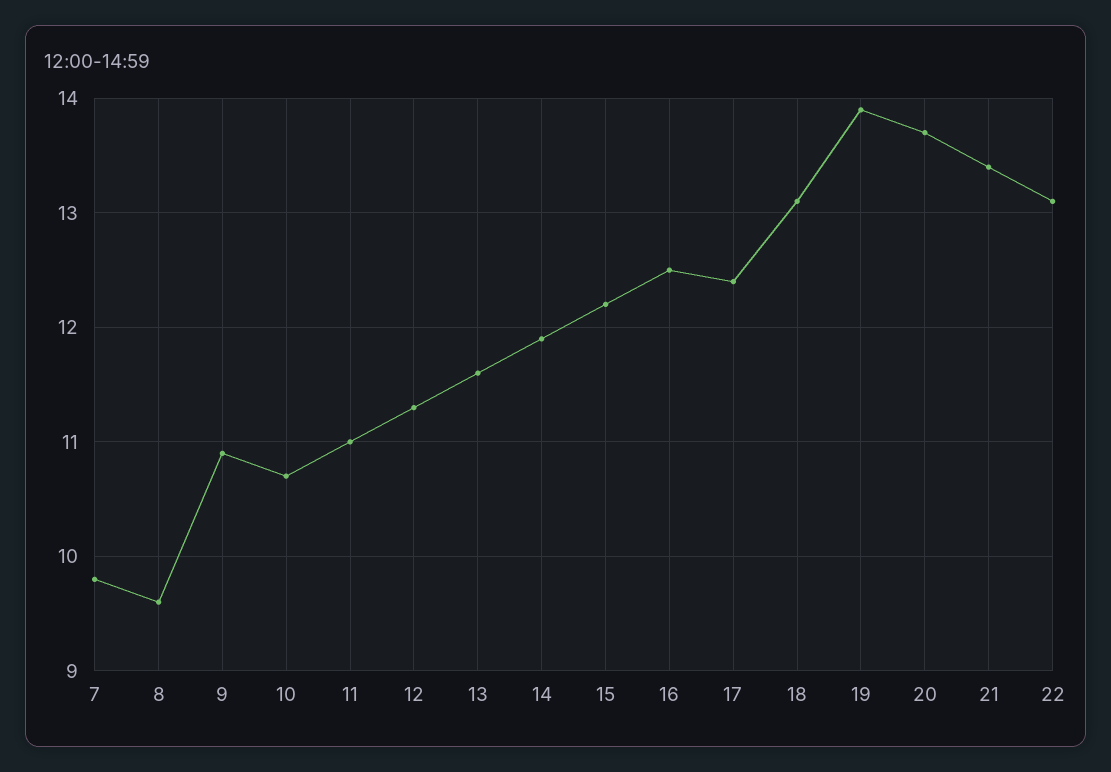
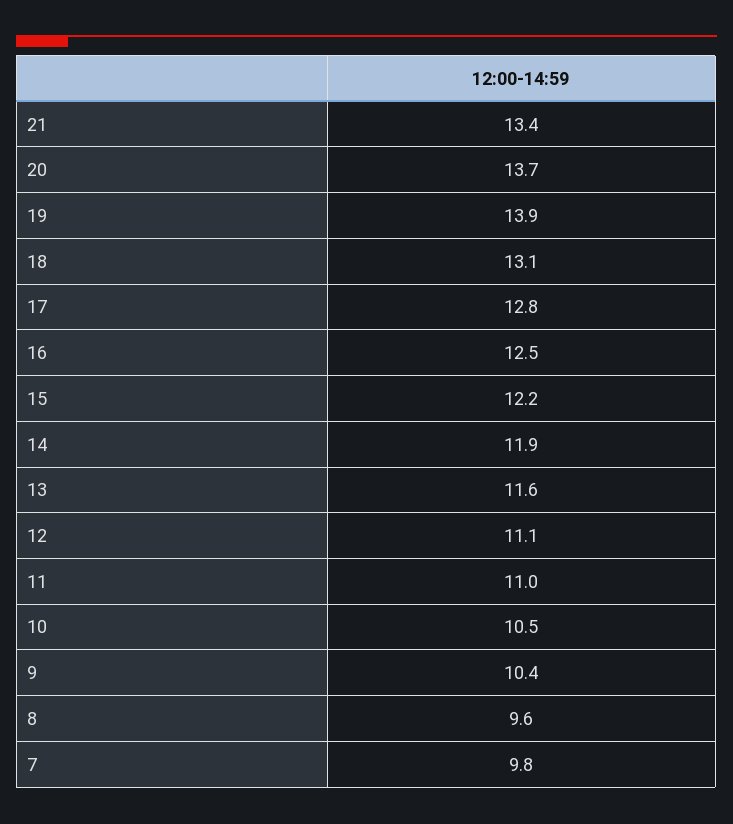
  {
    "7": 9.8,
    "8": 9.6,
-   "9": 10.9,
+   "9": 10.4,
-   "10": 10.7,
+   "10": 10.5,
    "11": 11,
-   "12": 11.3,
+   "12": 11.1,
    "13": 11.6,
    "14": 11.9,
    "15": 12.2,
    "16": 12.5,
-   "17": 12.4,
+   "17": 12.8,
    "18": 13.1,
    "19": 13.9,
    "20": 13.7,
-   "21": 13.4,
+   "21": 13.4
-   "22": 13.1
  }

